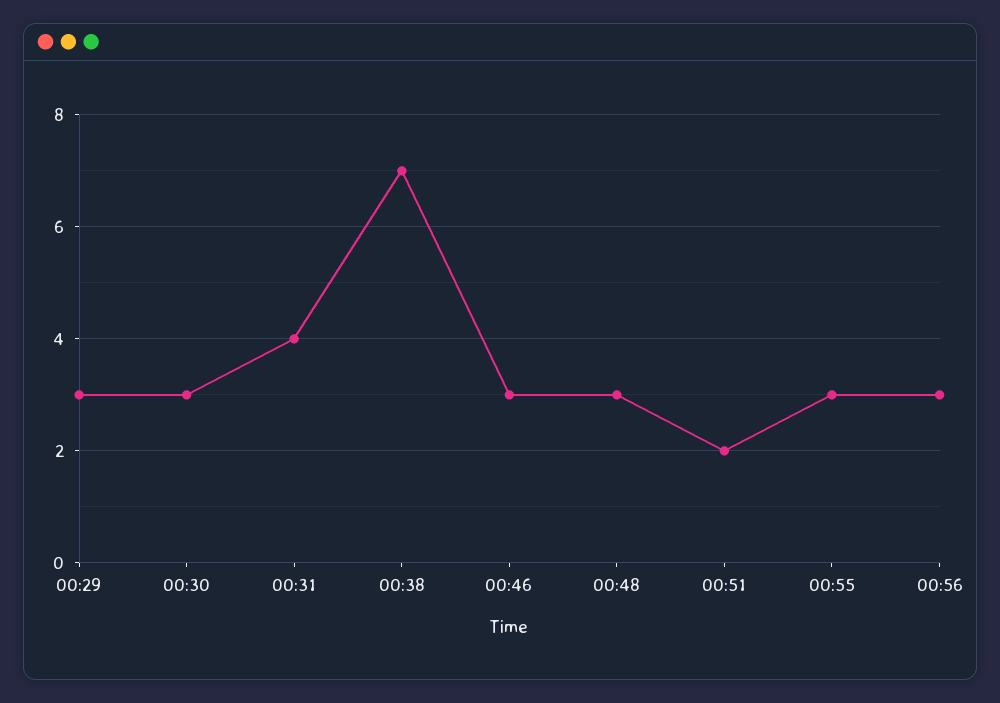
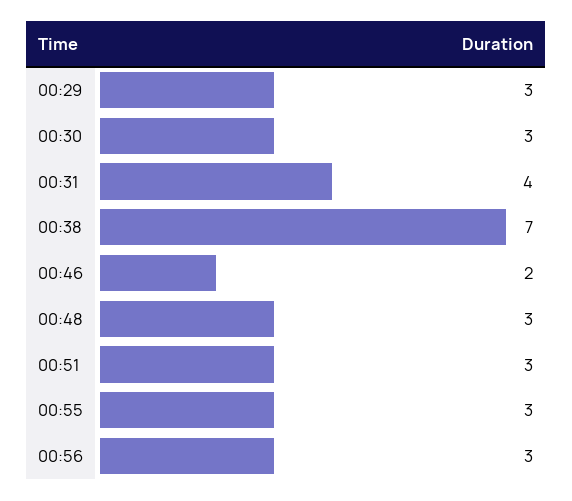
  {
    "00:29": 3,
    "00:30": 3,
    "00:31": 4,
    "00:38": 7,
-   "00:46": 3,
+   "00:46": 2,
    "00:48": 3,
-   "00:51": 2,
+   "00:51": 3,
    "00:55": 3,
    "00:56": 3
  }

